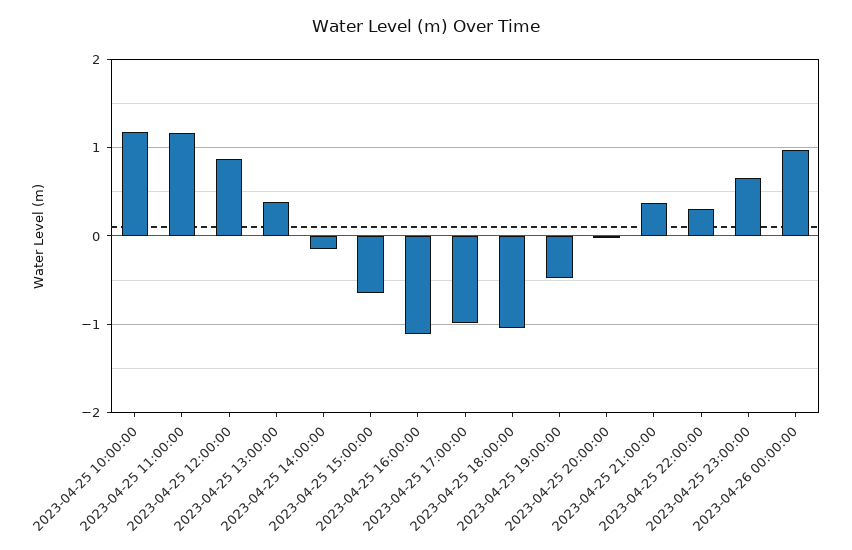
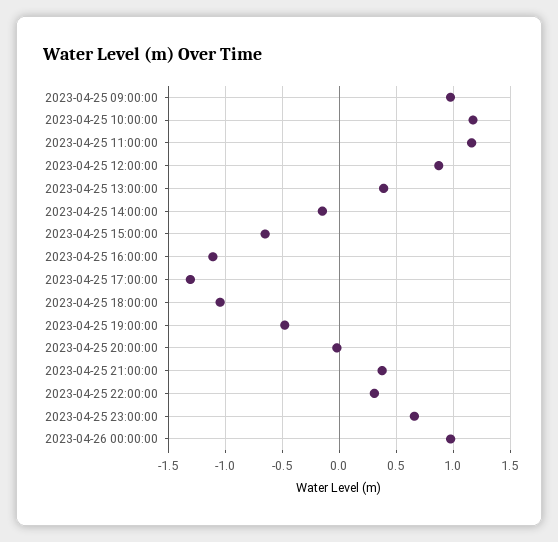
  {
    "2023-04-25 10:00:00": 1.2,
    "2023-04-25 11:00:00": 1.2,
    "2023-04-25 12:00:00": 0.9,
    "2023-04-25 13:00:00": 0.4,
    "2023-04-25 14:00:00": -0.1,
    "2023-04-25 15:00:00": -0.7,
    "2023-04-25 16:00:00": -1.1,
-   "2023-04-25 17:00:00": -1,
+   "2023-04-25 17:00:00": -1.3,
    "2023-04-25 18:00:00": -1,
    "2023-04-25 19:00:00": -0.5,
    "2023-04-25 20:00:00": 0,
    "2023-04-25 21:00:00": 0.4,
    "2023-04-25 22:00:00": 0.3,
    "2023-04-25 23:00:00": 0.7,
-   "2023-04-26 00:00:00": 1
+   "2023-04-26 00:00:00": 1,
+   "2023-04-25 09:00:00": 1
  }

